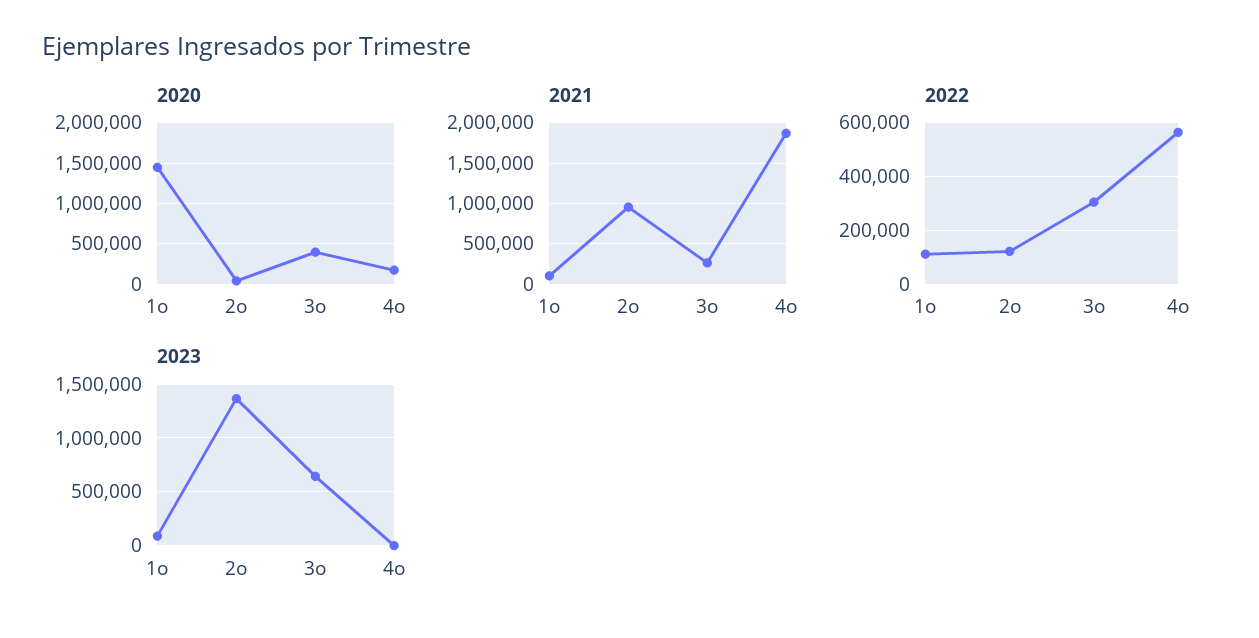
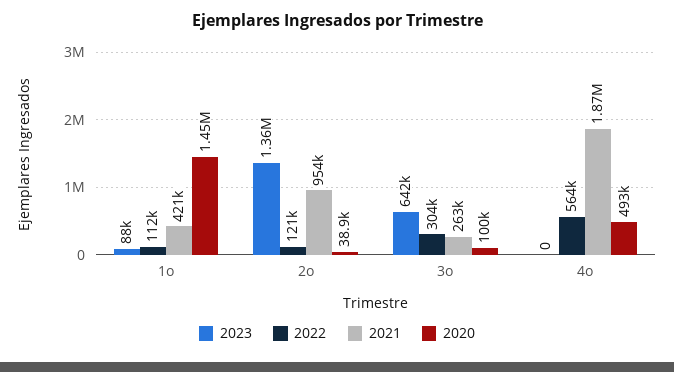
  {
    "2020": {
      "1o": 1450000,
      "2o": 38900,
-     "3o": 400000,
+     "3o": 100000,
-     "4o": 200000
+     "4o": 493000
    },
    "2021": {
-     "1o": 100000,
+     "1o": 421000,
      "2o": 954000,
      "3o": 263000,
      "4o": 1870000
    },
    "2022": {
      "1o": 112000,
      "2o": 121000,
      "3o": 304000,
      "4o": 564000
    },
    "2023": {
      "1o": 88000,
      "2o": 1360000,
      "3o": 642000,
      "4o": 0
    }
  }

